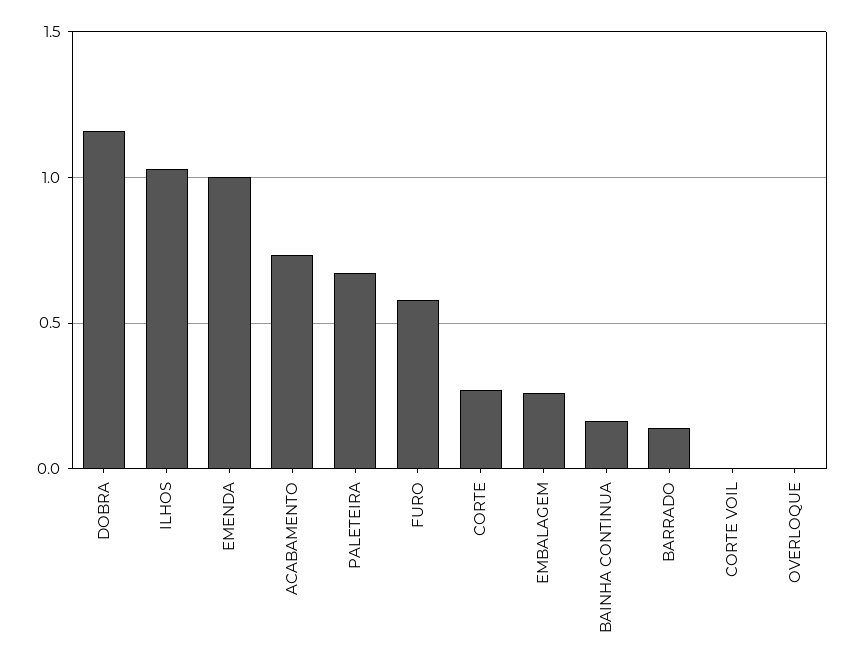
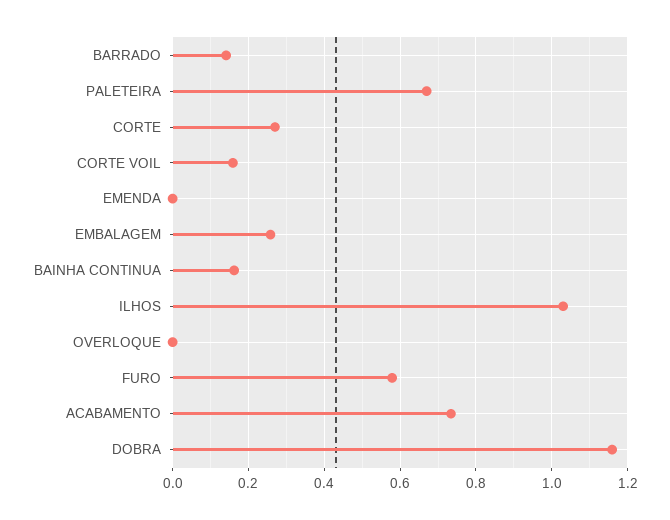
  {
    "DOBRA": 1.16,
    "ILHOS": 1.04,
-   "EMENDA": 1,
+   "EMENDA": 0,
    "ACABAMENTO": 0.74,
    "PALETEIRA": 0.68,
    "FURO": 0.58,
    "CORTE": 0.28,
    "EMBALAGEM": 0.26,
    "BAINHA CONTINUA": 0.16,
    "BARRADO": 0.14,
-   "CORTE VOIL": 0,
+   "CORTE VOIL": 0.16,
    "OVERLOQUE": 0
  }

